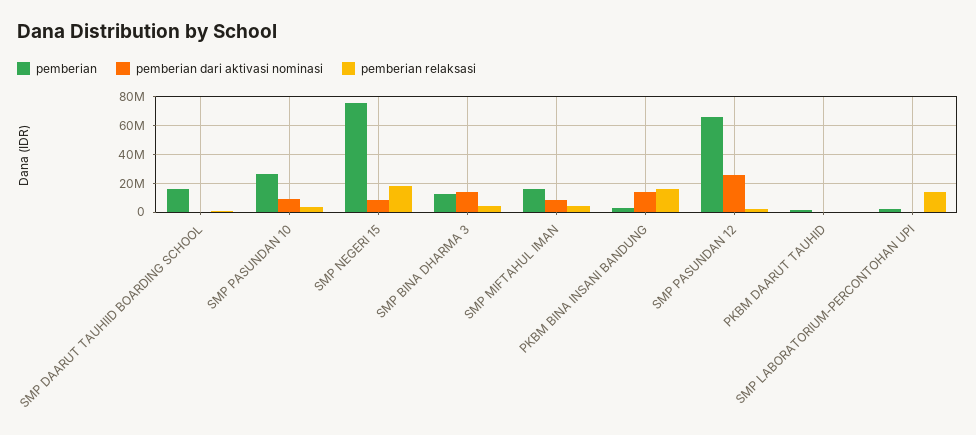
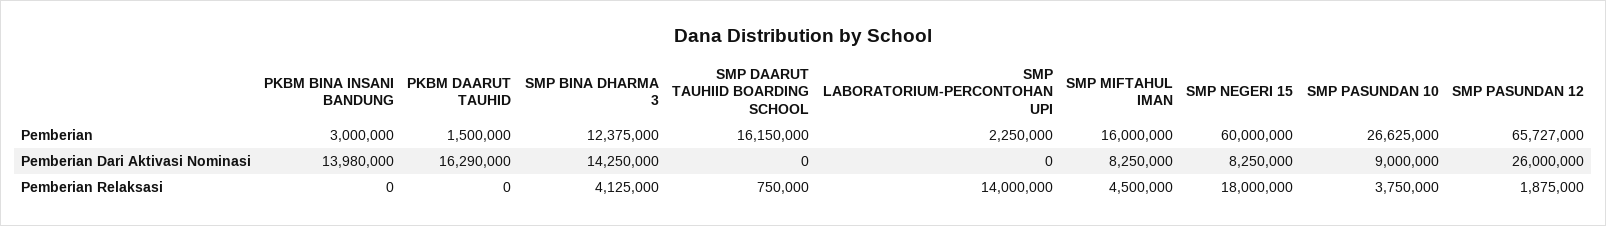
  {
    "pemberian": {
      "SMP DAARUT TAUHIID BOARDING SCHOOL": 16150000,
      "SMP PASUNDAN 10": 26625000,
-     "SMP NEGERI 15": 75000000,
+     "SMP NEGERI 15": 60000000,
      "SMP BINA DHARMA 3": 12375000,
      "SMP MIFTAHUL IMAN": 16000000,
      "PKBM BINA INSANI BANDUNG": 3000000,
      "SMP PASUNDAN 12": 65727000,
      "PKBM DAARUT TAUHID": 1500000,
      "SMP LABORATORIUM-PERCONTOHAN UPI": 2250000
    },
    "pemberian dari aktivasi nominasi": {
      "SMP DAARUT TAUHIID BOARDING SCHOOL": 0,
      "SMP PASUNDAN 10": 9000000,
      "SMP NEGERI 15": 8250000,
      "SMP BINA DHARMA 3": 14250000,
      "SMP MIFTAHUL IMAN": 8250000,
      "PKBM BINA INSANI BANDUNG": 13980000,
      "SMP PASUNDAN 12": 26000000,
-     "PKBM DAARUT TAUHID": 0,
+     "PKBM DAARUT TAUHID": 16290000,
      "SMP LABORATORIUM-PERCONTOHAN UPI": 0
    },
    "pemberian relaksasi": {
      "SMP DAARUT TAUHIID BOARDING SCHOOL": 750000,
      "SMP PASUNDAN 10": 3750000,
      "SMP NEGERI 15": 18000000,
      "SMP BINA DHARMA 3": 4125000,
      "SMP MIFTAHUL IMAN": 4500000,
-     "PKBM BINA INSANI BANDUNG": 15000000,
+     "PKBM BINA INSANI BANDUNG": 0,
      "SMP PASUNDAN 12": 1875000,
      "PKBM DAARUT TAUHID": 0,
      "SMP LABORATORIUM-PERCONTOHAN UPI": 14000000
    }
  }

